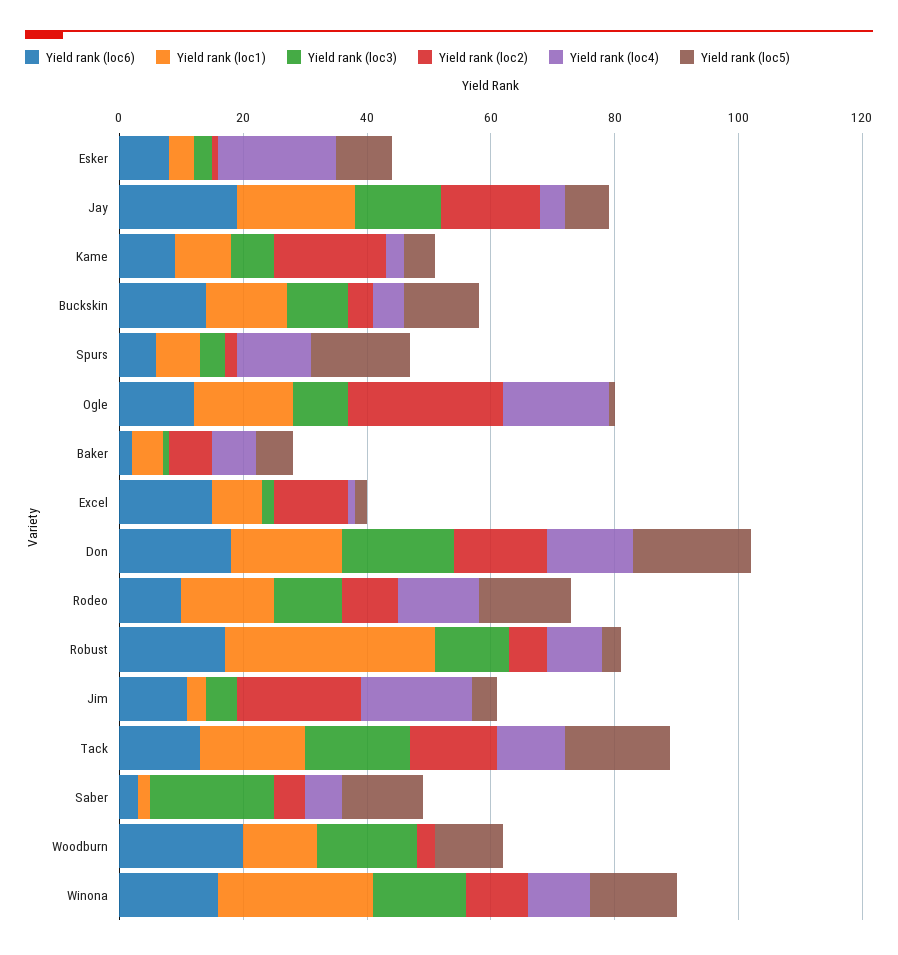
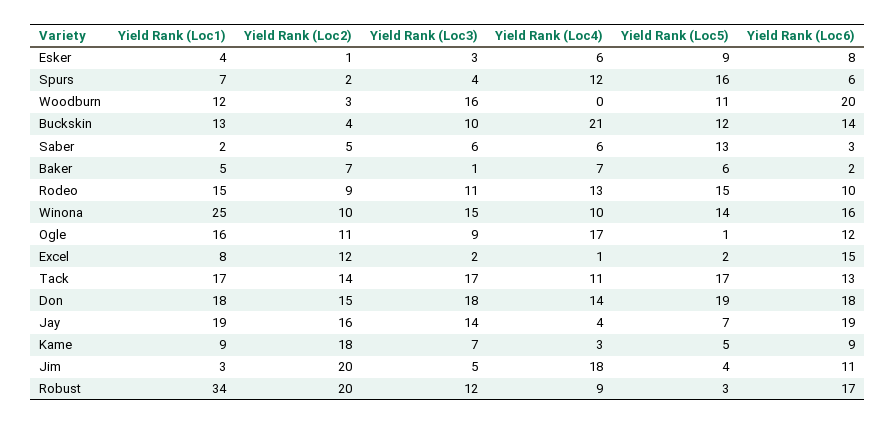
  {
    "Yield rank (loc6)": {
      "Esker": 8,
      "Jay": 19,
      "Kame": 9,
      "Buckskin": 14,
      "Spurs": 6,
      "Ogle": 12,
      "Baker": 2,
      "Excel": 15,
      "Don": 18,
      "Rodeo": 10,
      "Robust": 17,
      "Jim": 11,
      "Tack": 13,
      "Saber": 3,
      "Woodburn": 20,
      "Winona": 16
    },
    "Yield rank (loc1)": {
      "Esker": 4,
      "Jay": 19,
      "Kame": 9,
      "Buckskin": 13,
      "Spurs": 7,
      "Ogle": 16,
      "Baker": 5,
      "Excel": 8,
      "Don": 18,
      "Rodeo": 15,
      "Robust": 34,
      "Jim": 3,
      "Tack": 17,
      "Saber": 2,
      "Woodburn": 12,
      "Winona": 25
    },
    "Yield rank (loc3)": {
      "Esker": 3,
      "Jay": 14,
      "Kame": 7,
      "Buckskin": 10,
      "Spurs": 4,
      "Ogle": 9,
      "Baker": 1,
      "Excel": 2,
      "Don": 18,
      "Rodeo": 11,
      "Robust": 12,
      "Jim": 5,
      "Tack": 17,
-     "Saber": 20,
+     "Saber": 6,
      "Woodburn": 16,
      "Winona": 15
    },
    "Yield rank (loc2)": {
      "Esker": 1,
      "Jay": 16,
      "Kame": 18,
      "Buckskin": 4,
      "Spurs": 2,
-     "Ogle": 25,
+     "Ogle": 11,
      "Baker": 7,
      "Excel": 12,
      "Don": 15,
      "Rodeo": 9,
-     "Robust": 5,
+     "Robust": 20,
      "Jim": 20,
      "Tack": 14,
      "Saber": 5,
      "Woodburn": 3,
      "Winona": 10
    },
    "Yield rank (loc4)": {
-     "Esker": 20,
+     "Esker": 6,
      "Jay": 4,
      "Kame": 3,
-     "Buckskin": 5,
+     "Buckskin": 21,
      "Spurs": 12,
      "Ogle": 17,
      "Baker": 7,
      "Excel": 1,
      "Don": 14,
      "Rodeo": 13,
      "Robust": 9,
      "Jim": 18,
      "Tack": 11,
      "Saber": 6,
      "Woodburn": 0,
      "Winona": 10
    },
    "Yield rank (loc5)": {
      "Esker": 9,
      "Jay": 7,
      "Kame": 5,
      "Buckskin": 12,
      "Spurs": 16,
      "Ogle": 1,
      "Baker": 6,
      "Excel": 2,
      "Don": 19,
      "Rodeo": 15,
      "Robust": 3,
      "Jim": 4,
      "Tack": 17,
      "Saber": 13,
      "Woodburn": 11,
      "Winona": 14
    }
  }

